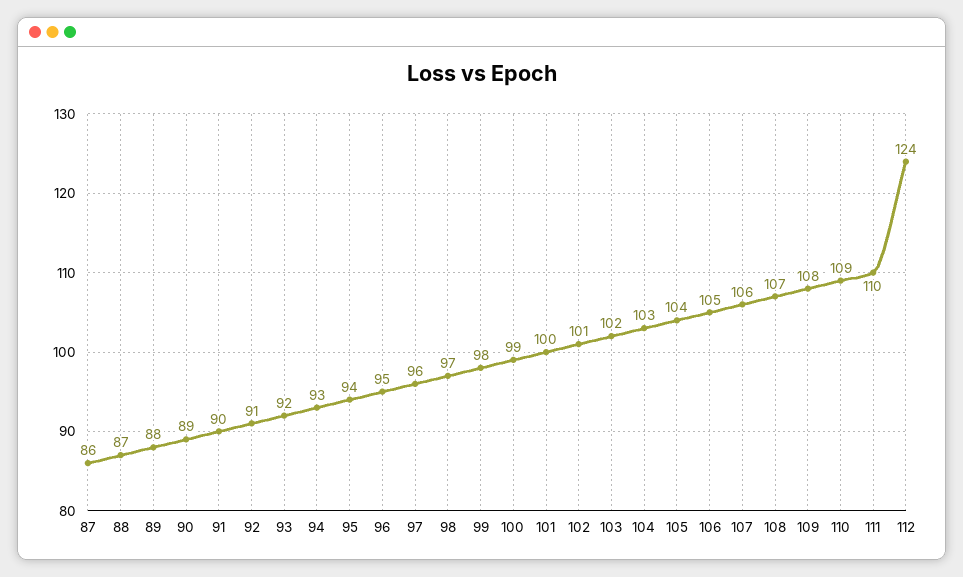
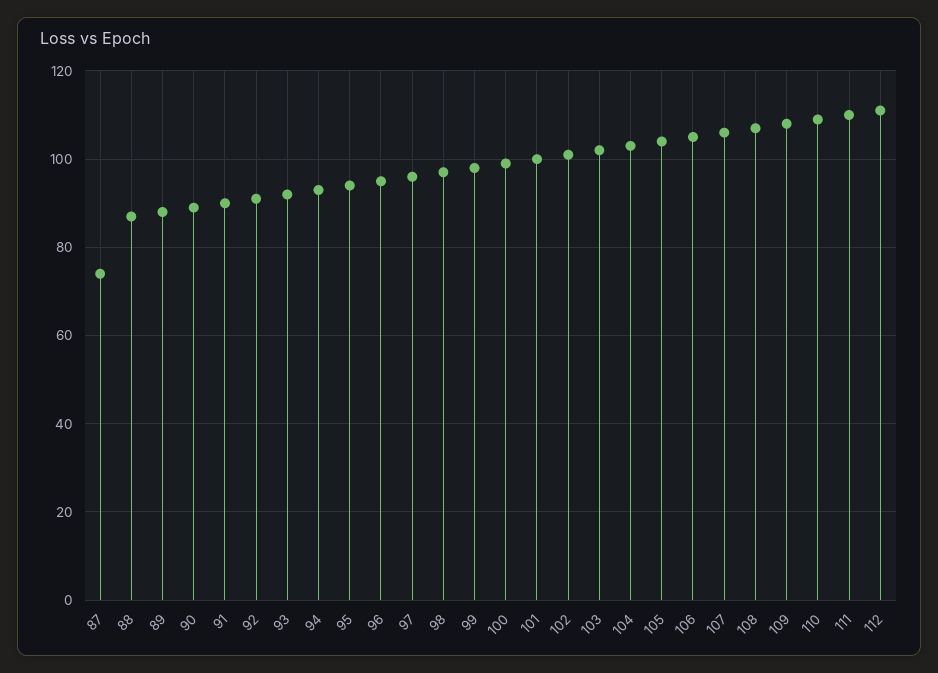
  {
-   "87": 86,
+   "87": 75,
    "88": 87,
    "89": 88,
    "90": 89,
    "91": 90,
    "92": 91,
    "93": 92,
    "94": 93,
    "95": 94,
    "96": 95,
    "97": 96,
    "98": 97,
    "99": 98,
    "100": 99,
    "101": 100,
    "102": 101,
    "103": 102,
    "104": 103,
    "105": 104,
    "106": 105,
    "107": 106,
    "108": 107,
    "109": 108,
    "110": 109,
    "111": 110,
-   "112": 124
+   "112": 110
  }

